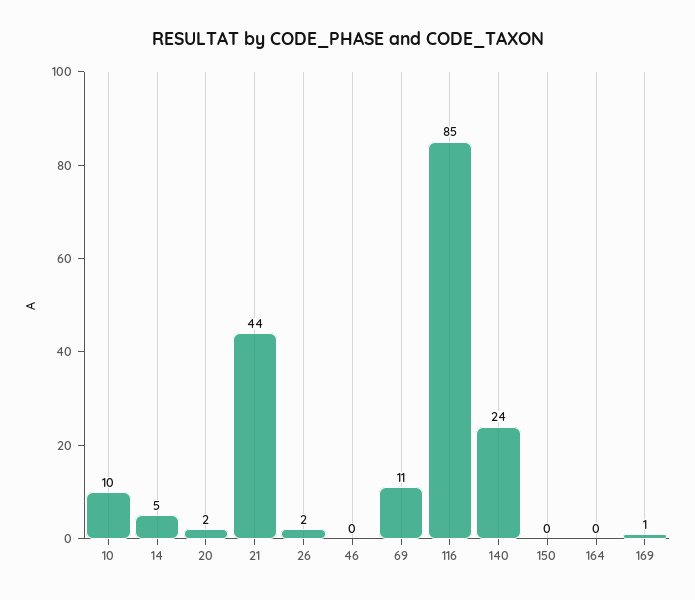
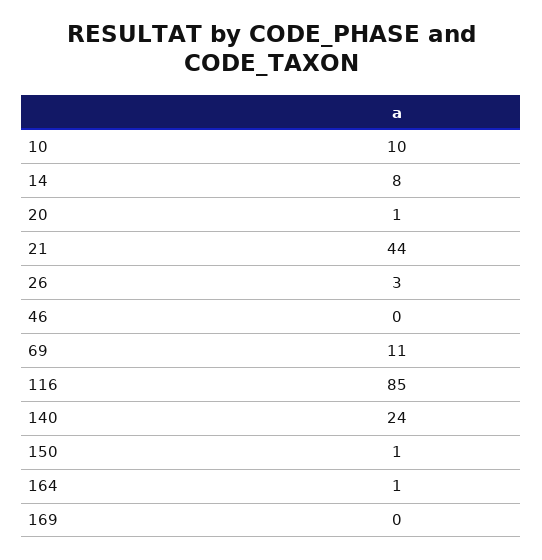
  {
    "10": 10,
-   "14": 5,
+   "14": 8,
-   "20": 2,
+   "20": 1,
    "21": 44,
-   "26": 2,
+   "26": 3,
    "46": 0,
    "69": 11,
    "116": 85,
    "140": 24,
-   "150": 0,
+   "150": 1,
-   "164": 0,
+   "164": 1,
-   "169": 1
+   "169": 0
  }

